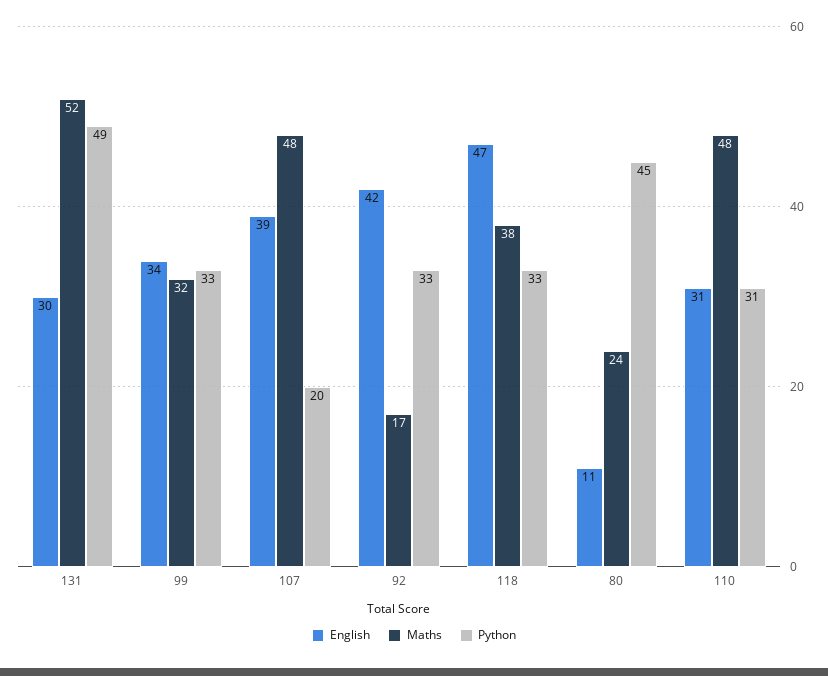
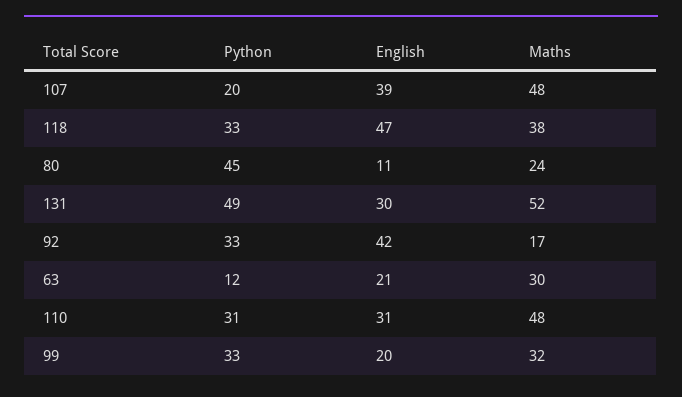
  {
    "English": {
      "131": 30,
-     "99": 34,
+     "99": 20,
      "107": 39,
      "92": 42,
      "118": 47,
      "80": 11,
-     "110": 31
+     "110": 31,
+     "63": 21
    },
    "Maths": {
      "131": 52,
      "99": 32,
      "107": 48,
      "92": 17,
      "118": 38,
      "80": 24,
-     "110": 48
+     "110": 48,
+     "63": 30
    },
    "Python": {
      "131": 49,
      "99": 33,
      "107": 20,
      "92": 33,
      "118": 33,
      "80": 45,
-     "110": 31
+     "110": 31,
+     "63": 12
    }
  }

